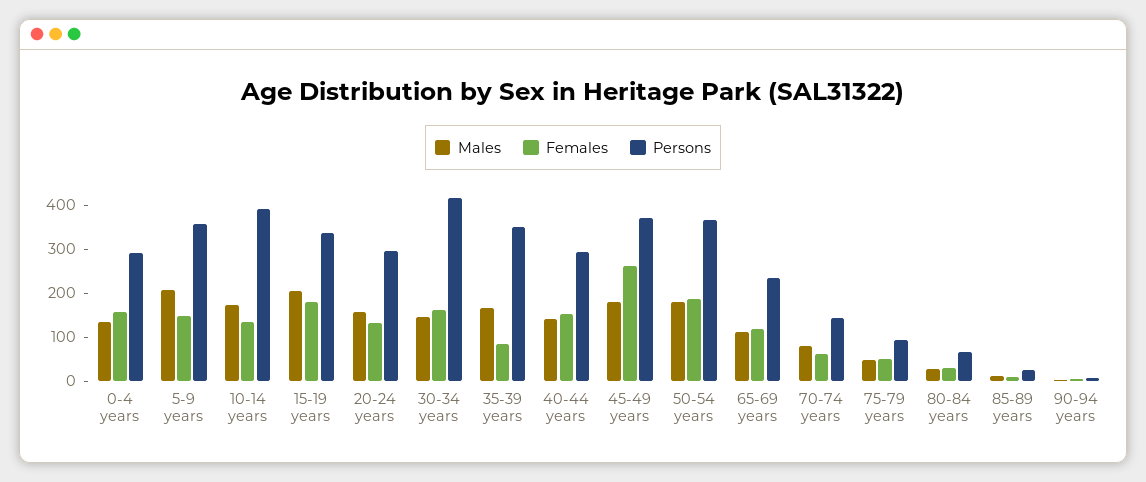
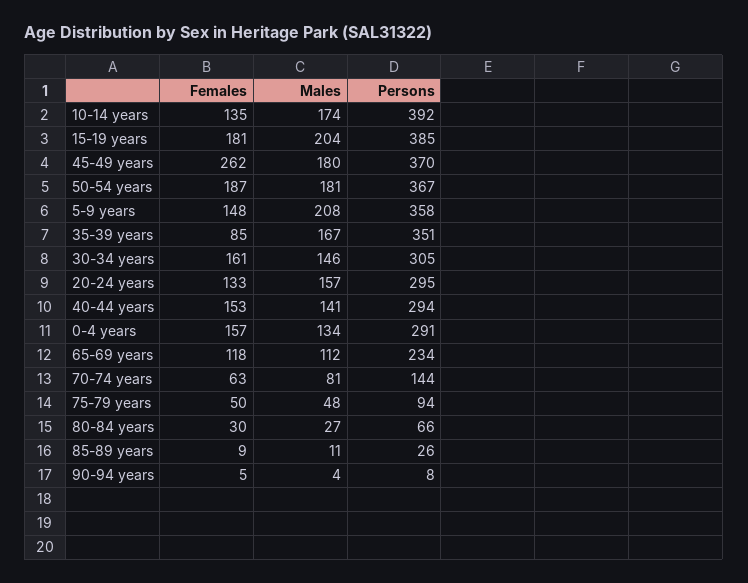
  {
    "Males": {
      "0-4 years": 134,
      "5-9 years": 208,
      "10-14 years": 174,
      "15-19 years": 204,
      "20-24 years": 157,
      "30-34 years": 146,
      "35-39 years": 167,
      "40-44 years": 141,
      "45-49 years": 180,
      "50-54 years": 181,
      "65-69 years": 112,
      "70-74 years": 81,
      "75-79 years": 48,
      "80-84 years": 27,
      "85-89 years": 11,
      "90-94 years": 4
    },
    "Females": {
      "0-4 years": 157,
      "5-9 years": 148,
      "10-14 years": 135,
      "15-19 years": 181,
      "20-24 years": 133,
      "30-34 years": 161,
      "35-39 years": 85,
      "40-44 years": 153,
      "45-49 years": 262,
      "50-54 years": 187,
      "65-69 years": 118,
      "70-74 years": 63,
      "75-79 years": 50,
      "80-84 years": 30,
      "85-89 years": 9,
      "90-94 years": 5
    },
    "Persons": {
      "0-4 years": 291,
      "5-9 years": 358,
      "10-14 years": 392,
-     "15-19 years": 340,
+     "15-19 years": 385,
      "20-24 years": 295,
-     "30-34 years": 420,
+     "30-34 years": 305,
      "35-39 years": 351,
      "40-44 years": 294,
      "45-49 years": 370,
      "50-54 years": 367,
      "65-69 years": 234,
      "70-74 years": 144,
      "75-79 years": 94,
      "80-84 years": 66,
      "85-89 years": 26,
      "90-94 years": 8
    }
  }

